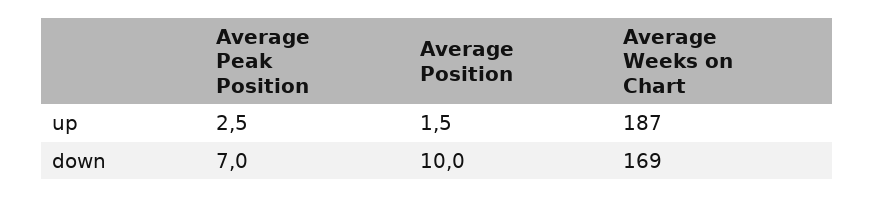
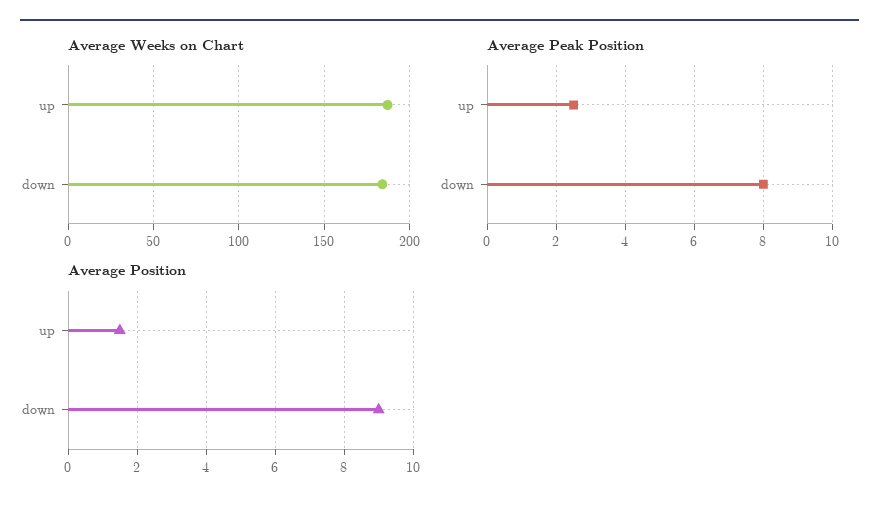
  {
    "Average Peak Position": {
      "up": 2.5,
-     "down": 7
+     "down": 8
    },
    "Average Position": {
      "up": 1.5,
-     "down": 10
+     "down": 9
    },
    "Average Weeks on Chart": {
      "up": 187,
-     "down": 169
+     "down": 185
    }
  }

